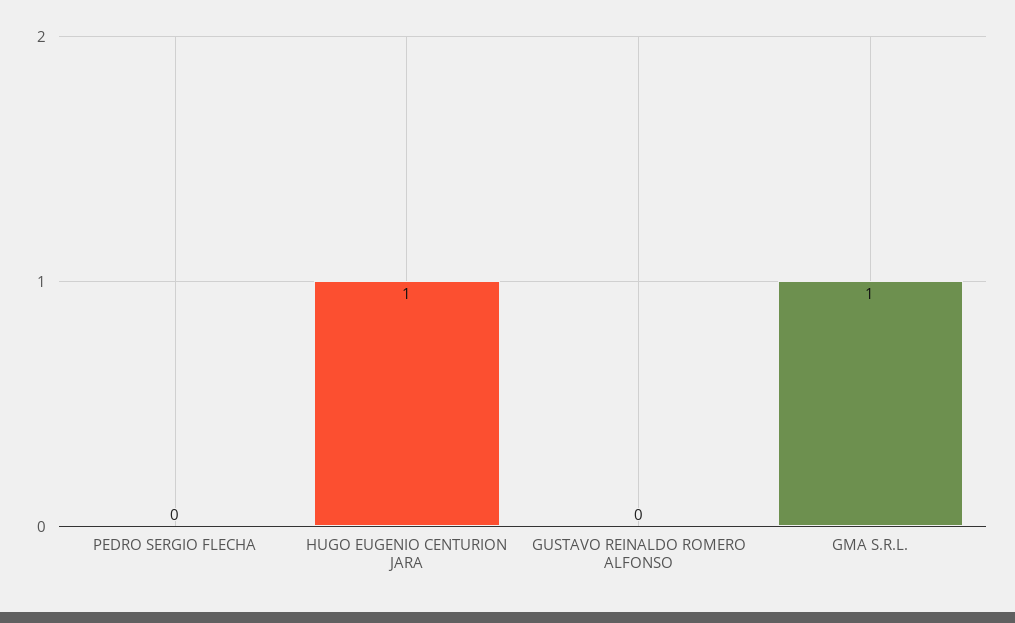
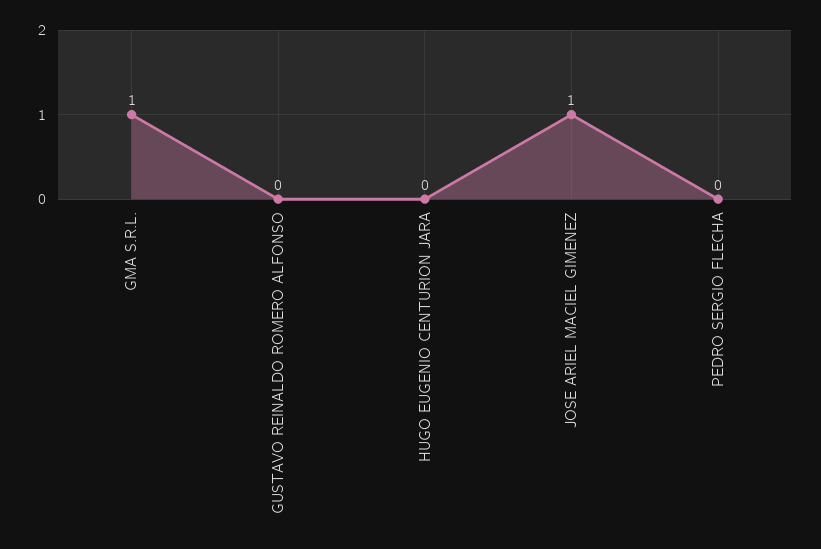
  {
    "PEDRO SERGIO FLECHA": 0,
-   "HUGO EUGENIO CENTURION JARA": 1,
+   "HUGO EUGENIO CENTURION JARA": 0,
    "GUSTAVO REINALDO ROMERO ALFONSO": 0,
-   "GMA S.R.L.": 1
+   "GMA S.R.L.": 1,
+   "JOSE ARIEL MACIEL GIMENEZ": 1
  }

